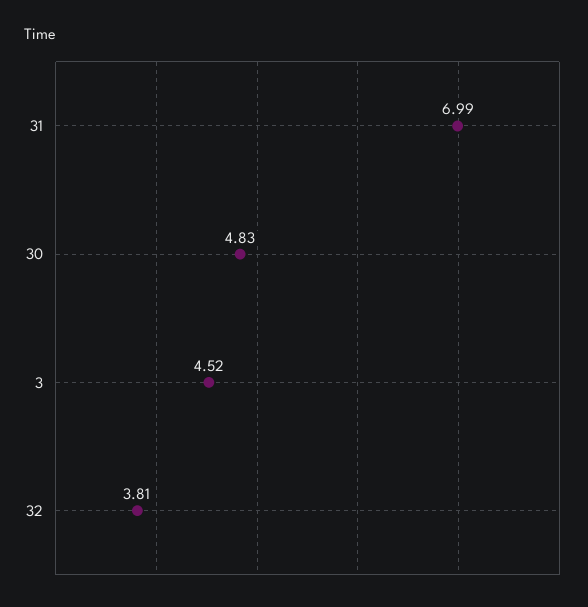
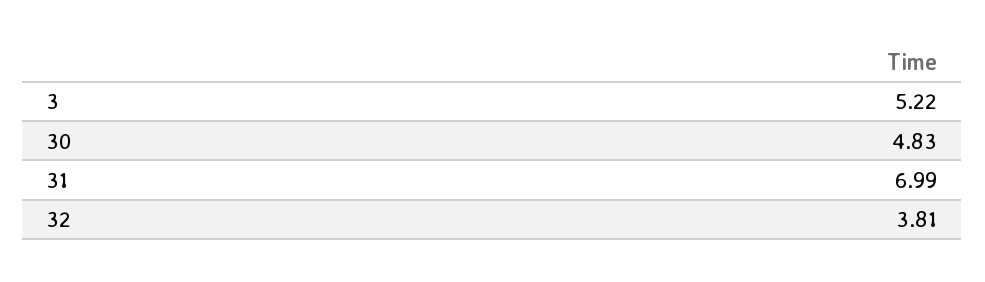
  {
    "31": 6.99,
    "30": 4.83,
-   "3": 4.52,
+   "3": 5.22,
    "32": 3.81
  }

